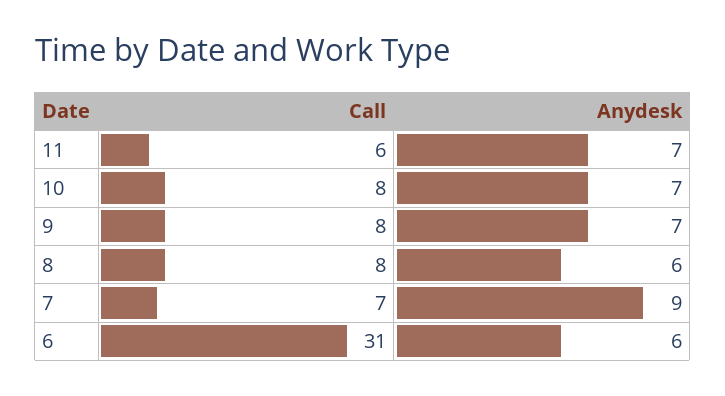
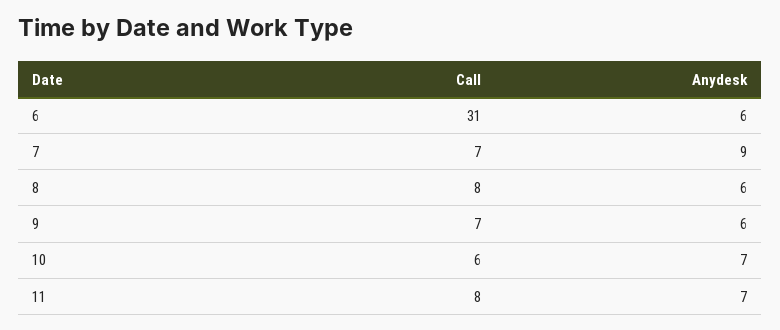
  {
    "Call": {
-     "11": 6,
+     "11": 8,
-     "10": 8,
+     "10": 6,
-     "9": 8,
+     "9": 7,
      "8": 8,
      "7": 7,
      "6": 31
    },
    "Anydesk": {
      "11": 7,
      "10": 7,
-     "9": 7,
+     "9": 6,
      "8": 6,
      "7": 9,
      "6": 6
    }
  }

